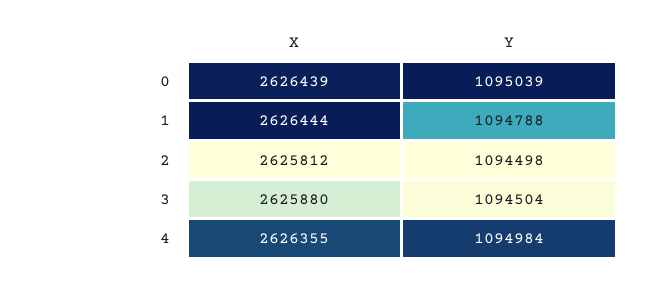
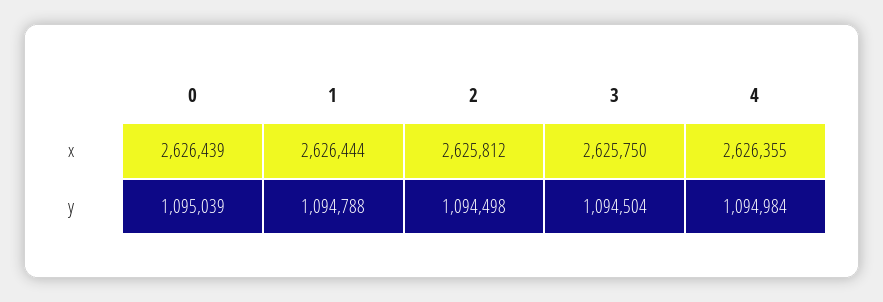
  {
    "X": {
      "0": 2626439,
      "1": 2626444,
      "2": 2625812,
-     "3": 2625880,
+     "3": 2625750,
      "4": 2626355
    },
    "Y": {
      "0": 1095039,
      "1": 1094788,
      "2": 1094498,
      "3": 1094504,
      "4": 1094984
    }
  }

